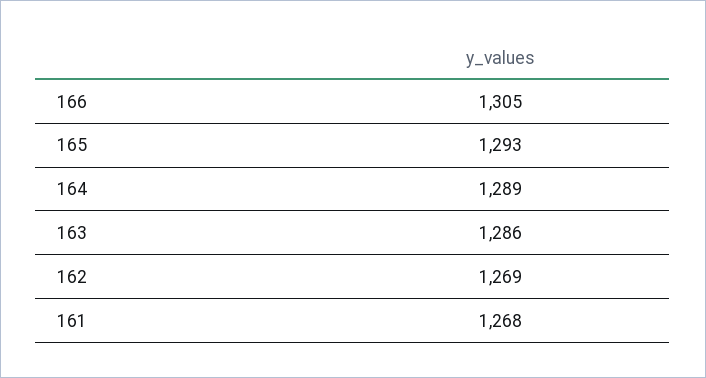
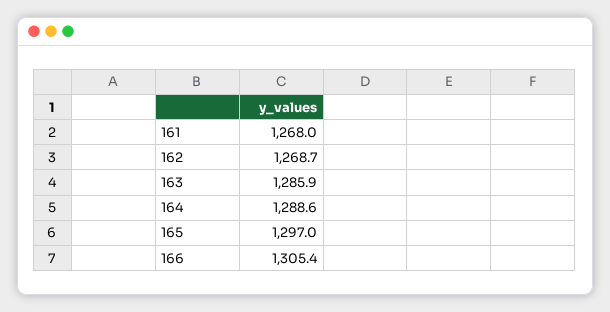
  {
    "166": 1305.4,
-   "165": 1293,
+   "165": 1297,
    "164": 1288.6,
    "163": 1285.9,
    "162": 1268.7,
    "161": 1268
  }

